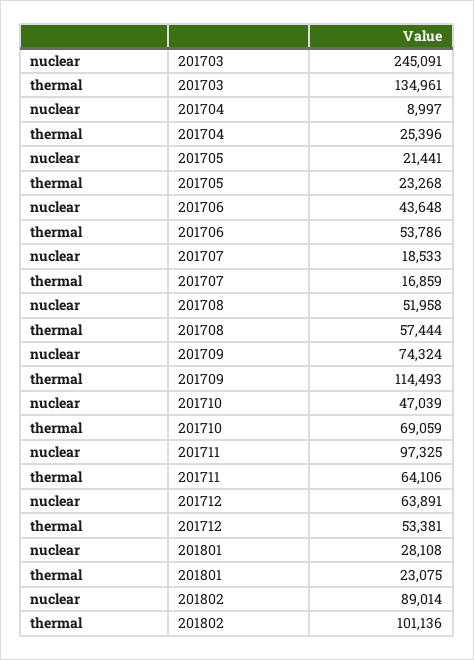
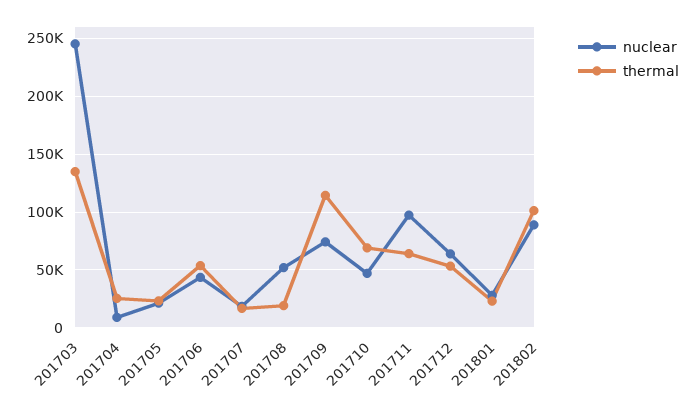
  {
    "nuclear": {
      "201703": 245091,
      "201704": 8997,
      "201705": 21441,
      "201706": 43648,
      "201707": 18533,
      "201708": 51958,
      "201709": 74324,
      "201710": 47039,
      "201711": 97325,
      "201712": 63891,
      "201801": 28108,
      "201802": 89014
    },
    "thermal": {
      "201703": 134961,
      "201704": 25396,
      "201705": 23268,
      "201706": 53786,
      "201707": 16859,
-     "201708": 57444,
+     "201708": 20000,
      "201709": 114493,
      "201710": 69059,
      "201711": 64106,
      "201712": 53381,
      "201801": 23075,
      "201802": 101136
    }
  }

